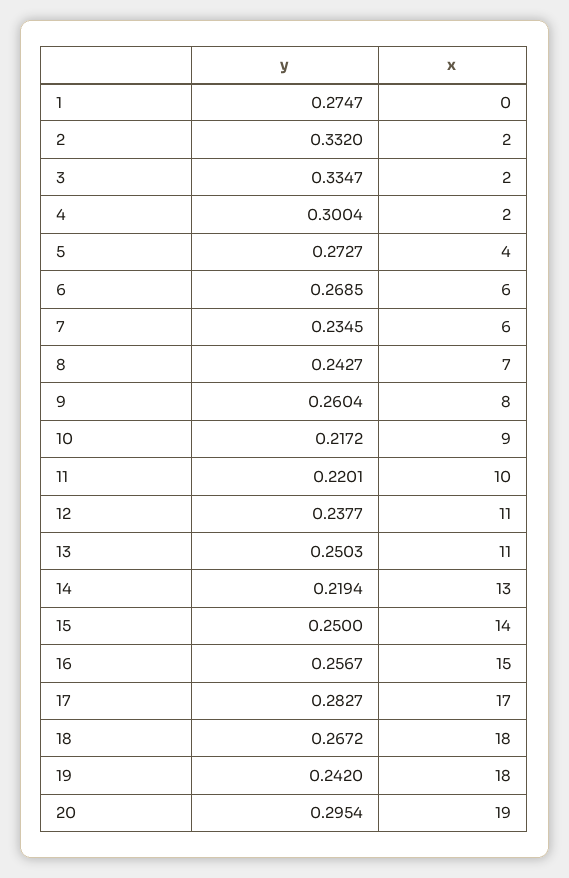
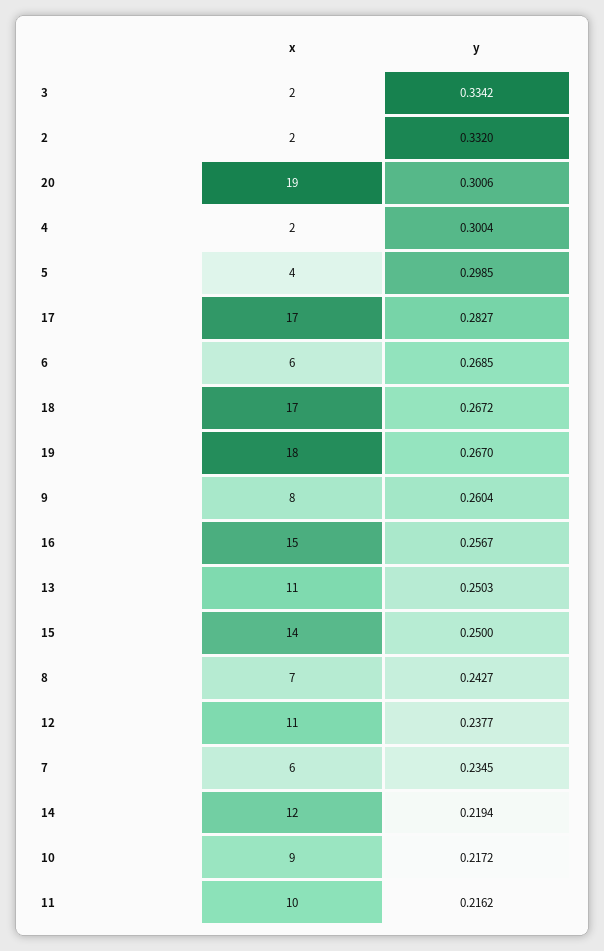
  {
    "y": {
-     "1": 0.2747,
      "2": 0.332,
-     "3": 0.3347,
+     "3": 0.3342,
      "4": 0.3004,
-     "5": 0.2727,
+     "5": 0.2985,
      "6": 0.2685,
      "7": 0.2345,
      "8": 0.2427,
      "9": 0.2604,
      "10": 0.2172,
-     "11": 0.2201,
+     "11": 0.2162,
      "12": 0.2377,
      "13": 0.2503,
      "14": 0.2194,
      "15": 0.25,
      "16": 0.2567,
      "17": 0.2827,
      "18": 0.2672,
-     "19": 0.242,
+     "19": 0.267,
-     "20": 0.2954
+     "20": 0.3006
    },
    "x": {
-     "1": 0,
      "2": 2,
      "3": 2,
      "4": 2,
      "5": 4,
      "6": 6,
      "7": 6,
      "8": 7,
      "9": 8,
      "10": 9,
      "11": 10,
      "12": 11,
      "13": 11,
-     "14": 13,
+     "14": 12,
      "15": 14,
      "16": 15,
      "17": 17,
-     "18": 18,
+     "18": 17,
      "19": 18,
      "20": 19
    }
  }

